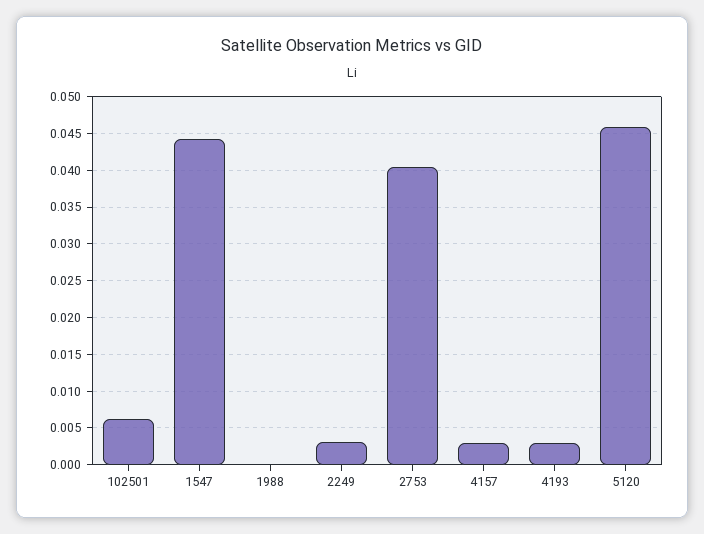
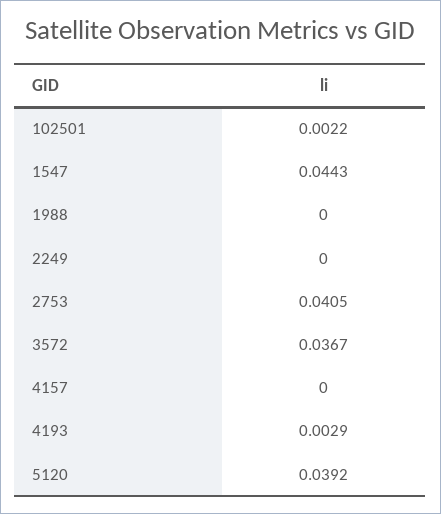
  {
-   "102501": 0.006,
+   "102501": 0.0022,
    "1547": 0.0443,
    "1988": 0,
-   "2249": 0.003,
+   "2249": 0,
    "2753": 0.0405,
-   "4157": 0.003,
+   "4157": 0,
    "4193": 0.0029,
-   "5120": 0.046
+   "5120": 0.0392,
+   "3572": 0.0367
  }

